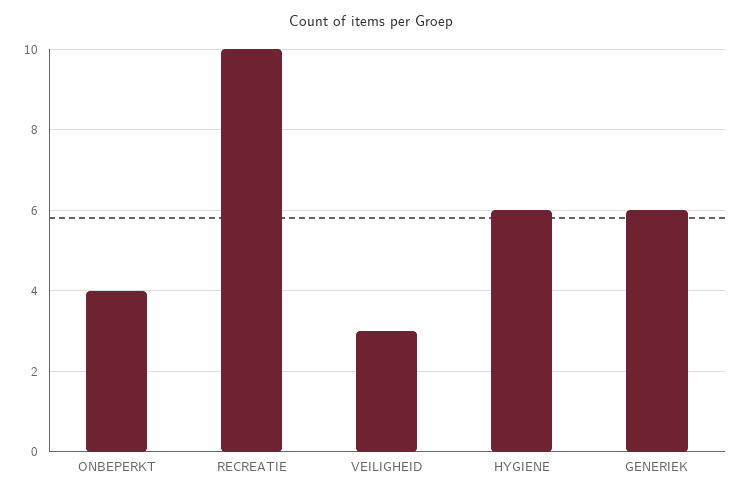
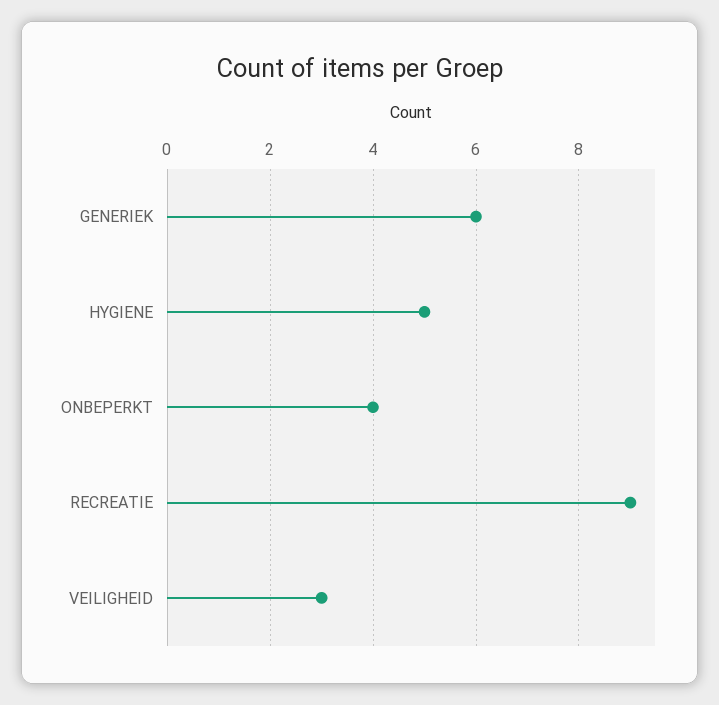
  {
    "ONBEPERKT": 4,
-   "RECREATIE": 10,
+   "RECREATIE": 9,
    "VEILIGHEID": 3,
-   "HYGIENE": 6,
+   "HYGIENE": 5,
    "GENERIEK": 6
  }

